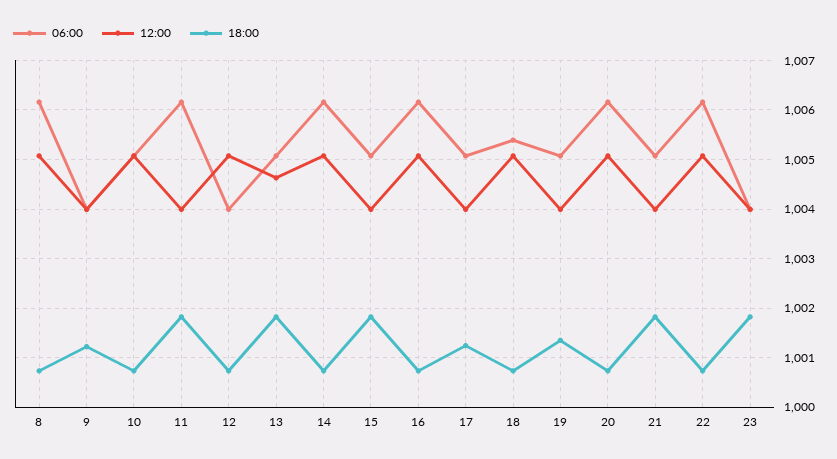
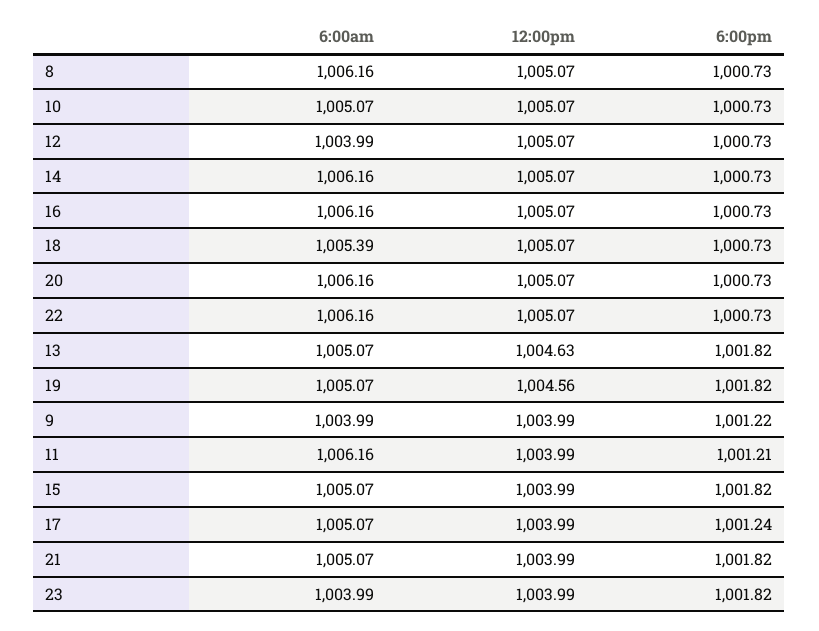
  {
    "06:00": {
      "8": 1006.16,
      "9": 1003.99,
      "10": 1005.07,
      "11": 1006.16,
      "12": 1003.99,
      "13": 1005.07,
      "14": 1006.16,
      "15": 1005.07,
      "16": 1006.16,
      "17": 1005.07,
      "18": 1005.39,
      "19": 1005.07,
      "20": 1006.16,
      "21": 1005.07,
      "22": 1006.16,
      "23": 1003.99
    },
    "12:00": {
      "8": 1005.07,
      "9": 1003.99,
      "10": 1005.07,
      "11": 1003.99,
      "12": 1005.07,
      "13": 1004.63,
      "14": 1005.07,
      "15": 1003.99,
      "16": 1005.07,
      "17": 1003.99,
      "18": 1005.07,
-     "19": 1004,
+     "19": 1004.56,
      "20": 1005.07,
      "21": 1003.99,
      "22": 1005.07,
      "23": 1003.99
    },
    "18:00": {
      "8": 1000.73,
      "9": 1001.22,
      "10": 1000.73,
-     "11": 1001.8,
+     "11": 1001.21,
      "12": 1000.73,
      "13": 1001.82,
      "14": 1000.73,
      "15": 1001.82,
      "16": 1000.73,
      "17": 1001.24,
      "18": 1000.73,
-     "19": 1001.4,
+     "19": 1001.82,
      "20": 1000.73,
      "21": 1001.82,
      "22": 1000.73,
      "23": 1001.82
    }
  }

